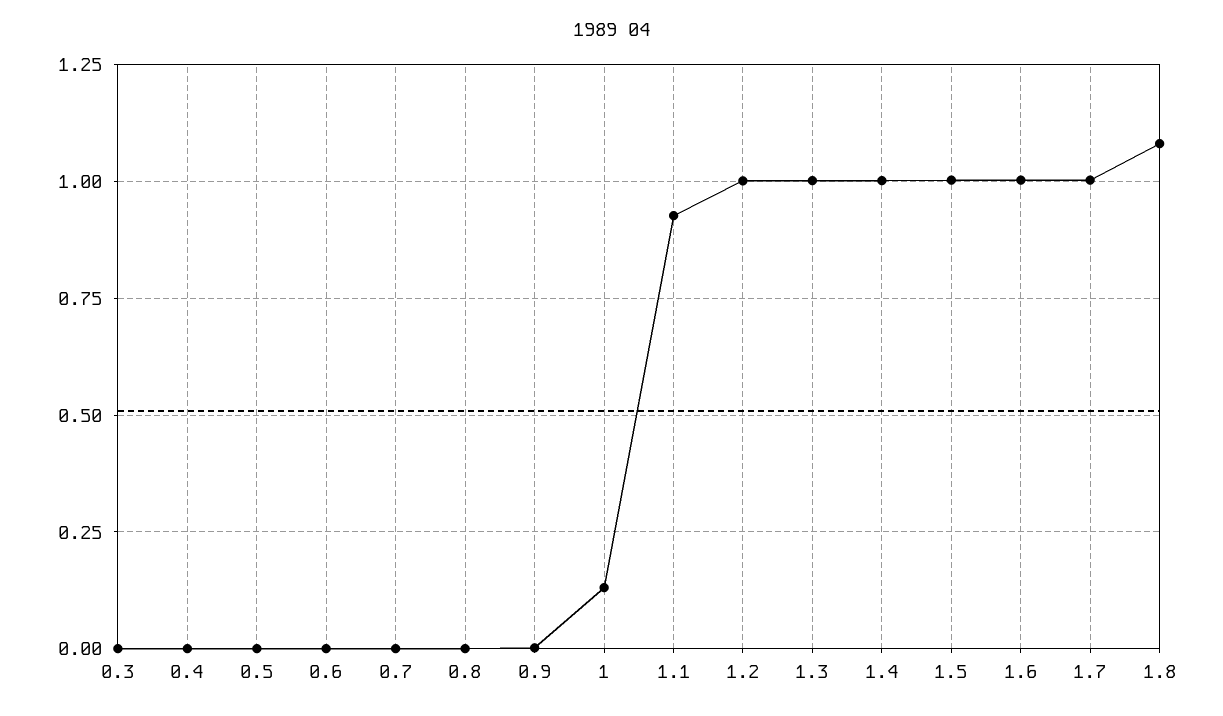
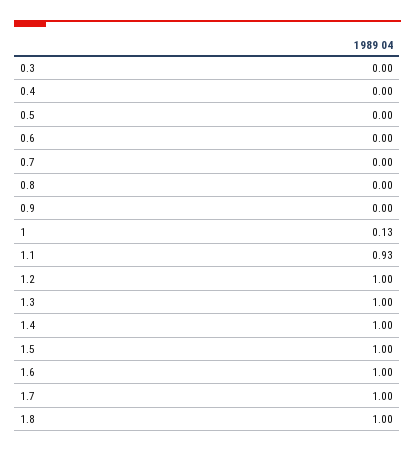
  {
    "0.3": 0,
    "0.4": 0,
    "0.5": 0,
    "0.6": 0,
    "0.7": 0,
    "0.8": 0,
    "0.9": 0,
    "1": 0.13,
    "1.1": 0.93,
    "1.2": 1,
    "1.3": 1,
    "1.4": 1,
    "1.5": 1,
    "1.6": 1,
    "1.7": 1,
-   "1.8": 1.075
+   "1.8": 1
  }

